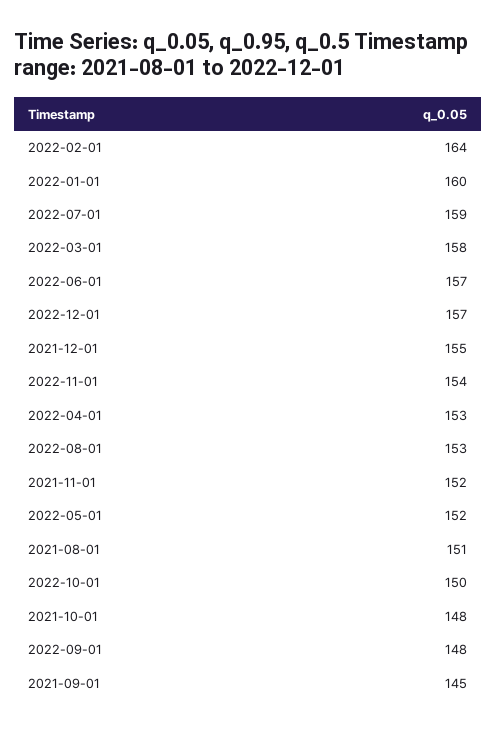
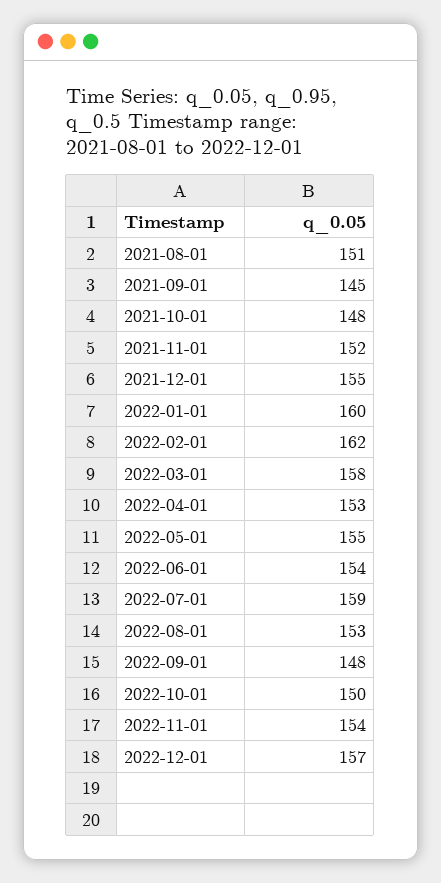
  {
-   "2022-02-01": 164,
+   "2022-02-01": 162,
    "2022-01-01": 160,
    "2022-07-01": 159,
    "2022-03-01": 158,
-   "2022-06-01": 157,
+   "2022-06-01": 154,
    "2022-12-01": 157,
    "2021-12-01": 155,
    "2022-11-01": 154,
    "2022-04-01": 153,
    "2022-08-01": 153,
    "2021-11-01": 152,
-   "2022-05-01": 152,
+   "2022-05-01": 155,
    "2021-08-01": 151,
    "2022-10-01": 150,
    "2021-10-01": 148,
    "2022-09-01": 148,
    "2021-09-01": 145
  }

